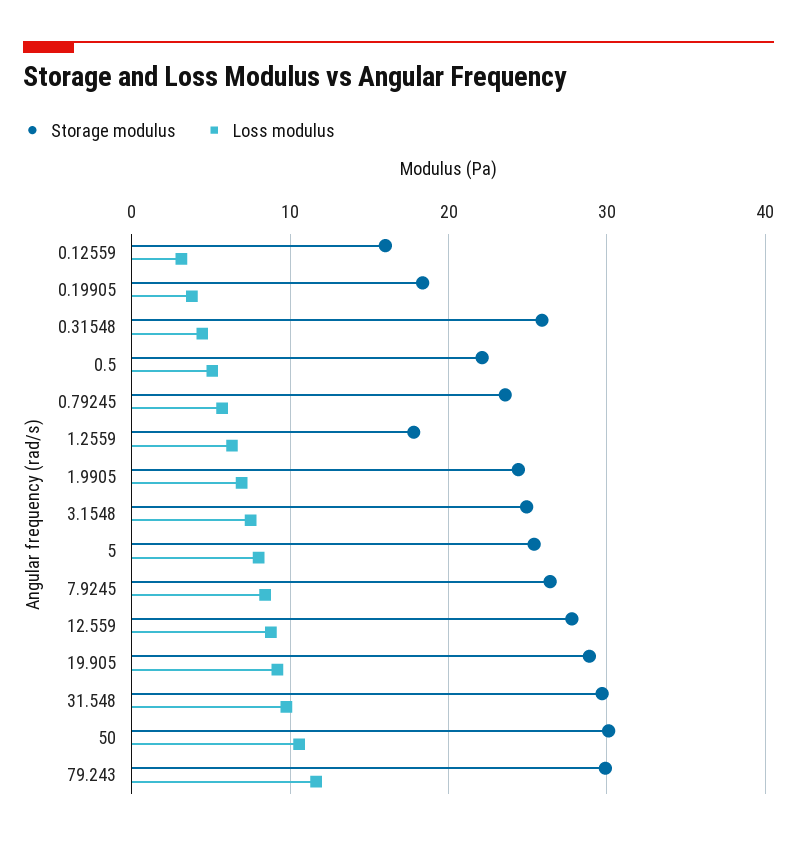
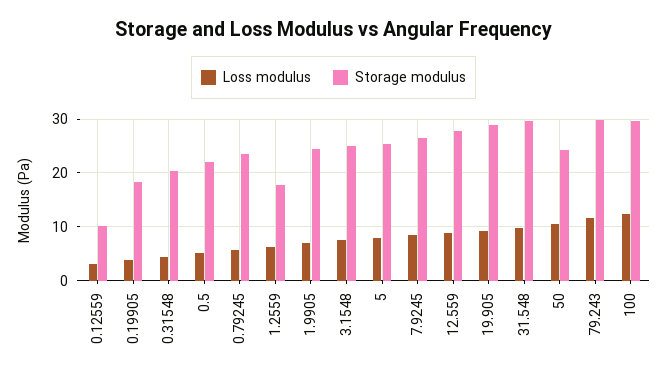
  {
    "Storage modulus": {
-     "0.12559": 16,
+     "0.12559": 10,
      "0.19905": 18,
-     "0.31548": 26,
+     "0.31548": 20,
      "0.5": 22,
      "0.79245": 24,
      "1.2559": 18,
      "1.9905": 24,
      "3.1548": 25,
      "5": 25,
      "7.9245": 26,
      "12.559": 28,
      "19.905": 29,
      "31.548": 30,
-     "50": 30,
+     "50": 24,
-     "79.243": 30
+     "79.243": 30,
+     "100": 30
    },
    "Loss modulus": {
      "0.12559": 3,
      "0.19905": 4,
      "0.31548": 4,
      "0.5": 5,
      "0.79245": 6,
      "1.2559": 6,
      "1.9905": 7,
      "3.1548": 8,
      "5": 8,
      "7.9245": 8,
      "12.559": 9,
      "19.905": 9,
      "31.548": 10,
      "50": 11,
-     "79.243": 12
+     "79.243": 12,
+     "100": 12
    }
  }

